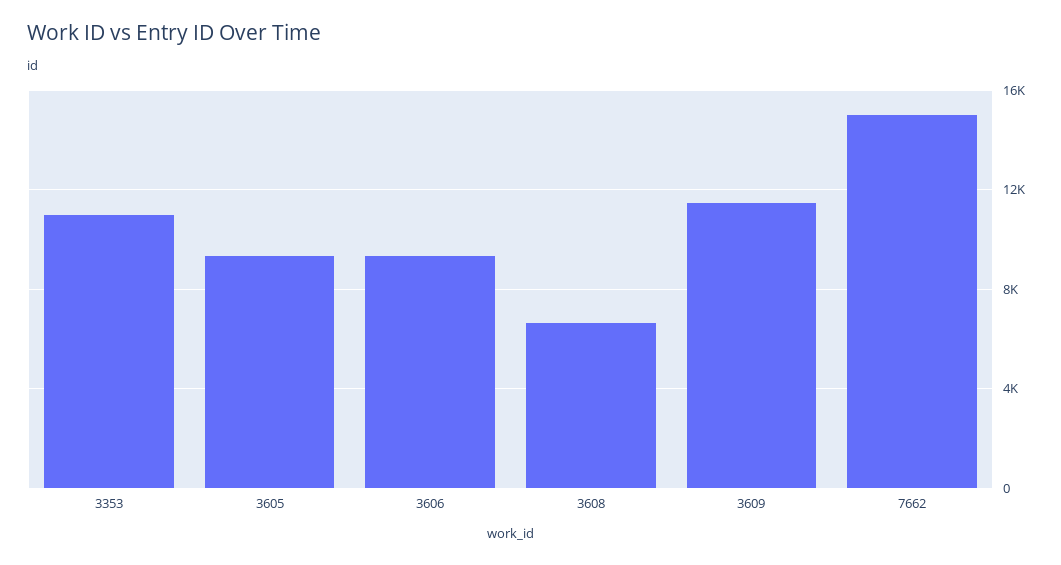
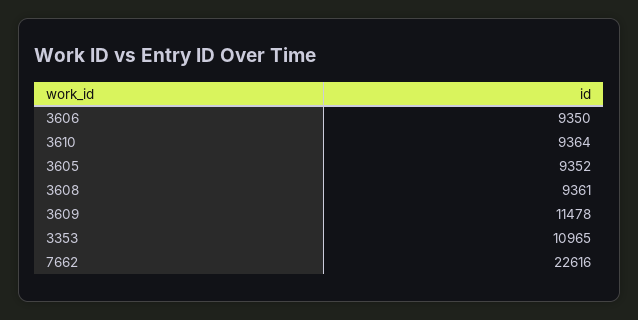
  {
    "3353": 10965,
    "3605": 9352,
    "3606": 9350,
-   "3608": 6500,
+   "3608": 9361,
    "3609": 11478,
-   "7662": 15000
+   "7662": 22616,
+   "3610": 9364
  }

